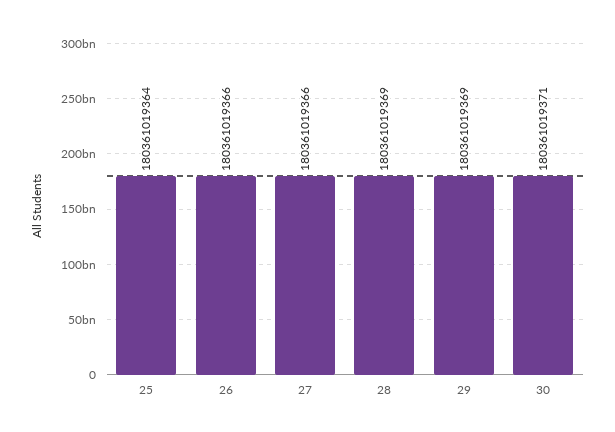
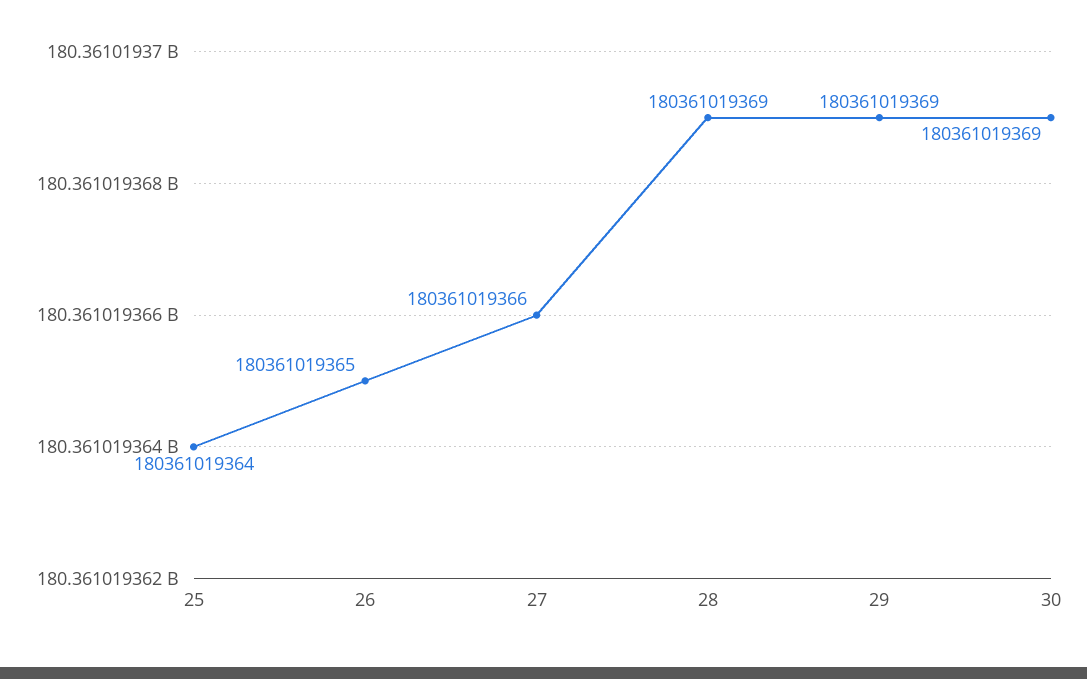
  {
    "25": 180361019364,
-   "26": 180361019366,
+   "26": 180361019365,
    "27": 180361019366,
    "28": 180361019369,
    "29": 180361019369,
-   "30": 180361019371
+   "30": 180361019369
  }

